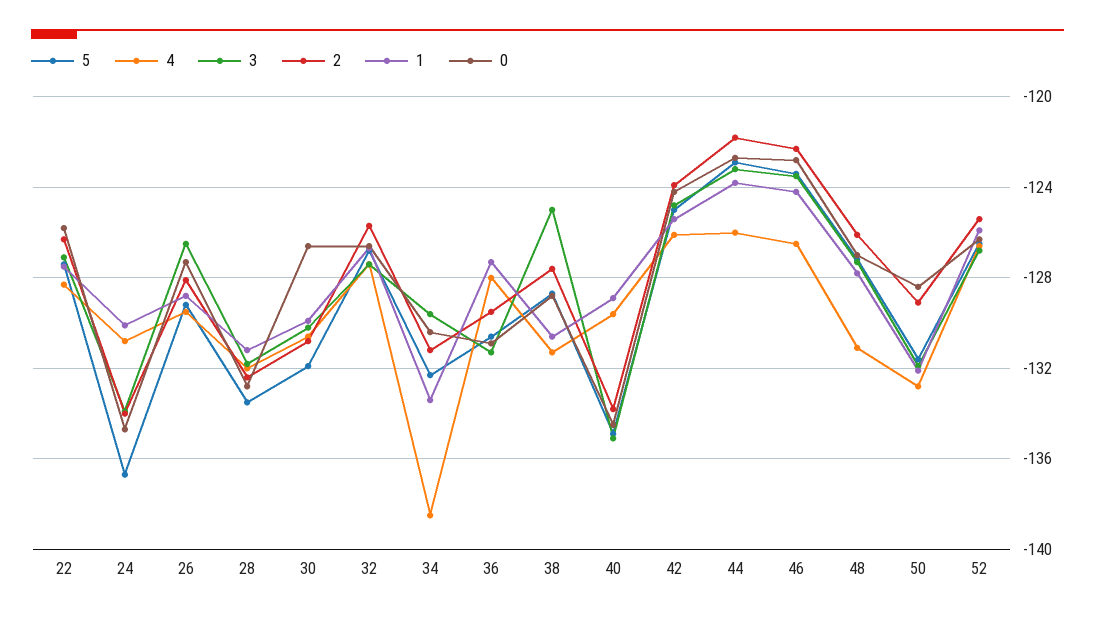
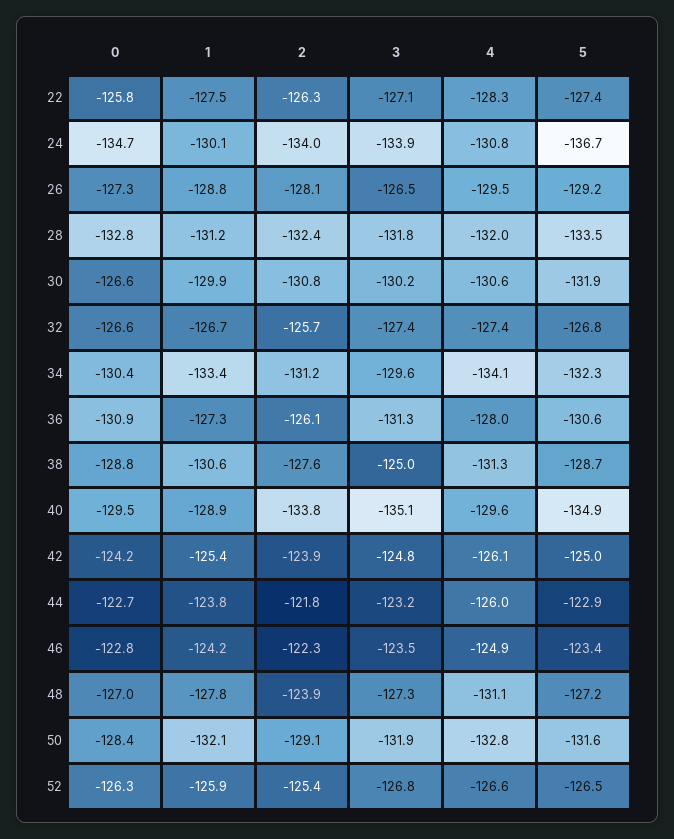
  {
    "5": {
      "22": -127.4,
      "24": -136.7,
      "26": -129.2,
      "28": -133.5,
      "30": -131.9,
      "32": -126.8,
      "34": -132.3,
      "36": -130.6,
      "38": -128.7,
      "40": -134.9,
      "42": -125,
      "44": -122.9,
      "46": -123.4,
      "48": -127.2,
      "50": -131.6,
      "52": -126.5
    },
    "4": {
      "22": -128.3,
      "24": -130.8,
      "26": -129.5,
      "28": -132,
      "30": -130.6,
      "32": -127.4,
-     "34": -138.5,
+     "34": -134.1,
      "36": -128,
      "38": -131.3,
      "40": -129.6,
      "42": -126.1,
      "44": -126,
-     "46": -126.5,
+     "46": -124.9,
      "48": -131.1,
      "50": -132.8,
      "52": -126.6
    },
    "3": {
      "22": -127.1,
      "24": -133.9,
      "26": -126.5,
      "28": -131.8,
      "30": -130.2,
      "32": -127.4,
      "34": -129.6,
      "36": -131.3,
      "38": -125,
      "40": -135.1,
      "42": -124.8,
      "44": -123.2,
      "46": -123.5,
      "48": -127.3,
      "50": -131.9,
      "52": -126.8
    },
    "2": {
      "22": -126.3,
      "24": -134,
      "26": -128.1,
      "28": -132.4,
      "30": -130.8,
      "32": -125.7,
      "34": -131.2,
-     "36": -129.5,
+     "36": -126.1,
      "38": -127.6,
      "40": -133.8,
      "42": -123.9,
      "44": -121.8,
      "46": -122.3,
-     "48": -126,
+     "48": -123.9,
      "50": -129.1,
      "52": -125.4
    },
    "1": {
      "22": -127.5,
      "24": -130.1,
      "26": -128.8,
      "28": -131.2,
      "30": -129.9,
      "32": -126.7,
      "34": -133.4,
      "36": -127.3,
      "38": -130.6,
      "40": -128.9,
      "42": -125.4,
      "44": -123.8,
      "46": -124.2,
      "48": -127.8,
      "50": -132.1,
      "52": -125.9
    },
    "0": {
      "22": -125.8,
      "24": -134.7,
      "26": -127.3,
      "28": -132.8,
      "30": -126.6,
      "32": -126.6,
      "34": -130.4,
      "36": -130.9,
      "38": -128.8,
-     "40": -134.5,
+     "40": -129.5,
      "42": -124.2,
      "44": -122.7,
      "46": -122.8,
      "48": -127,
      "50": -128.4,
      "52": -126.3
    }
  }

